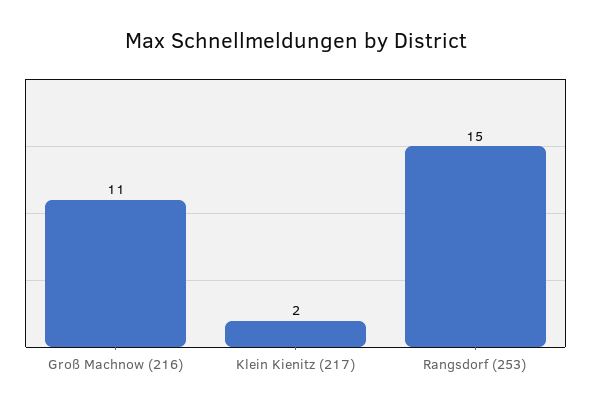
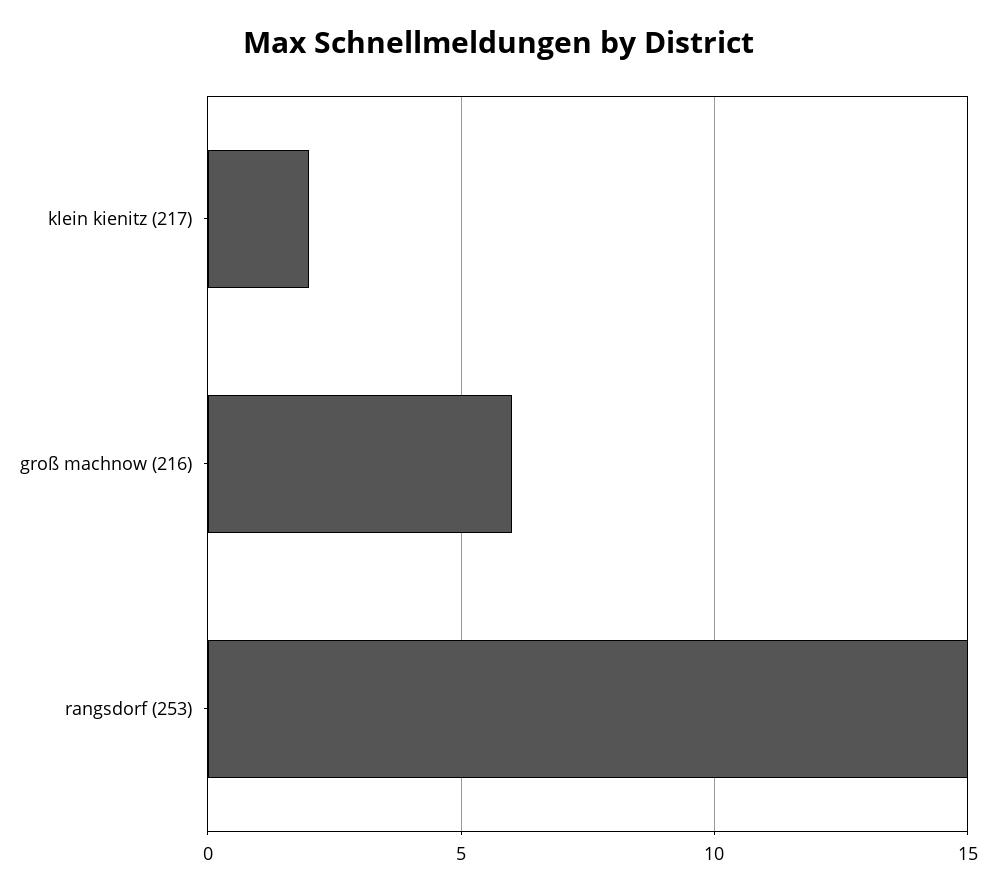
  {
-   "Groß Machnow (216)": 11,
+   "Groß Machnow (216)": 6,
    "Klein Kienitz (217)": 2,
    "Rangsdorf (253)": 15
  }

